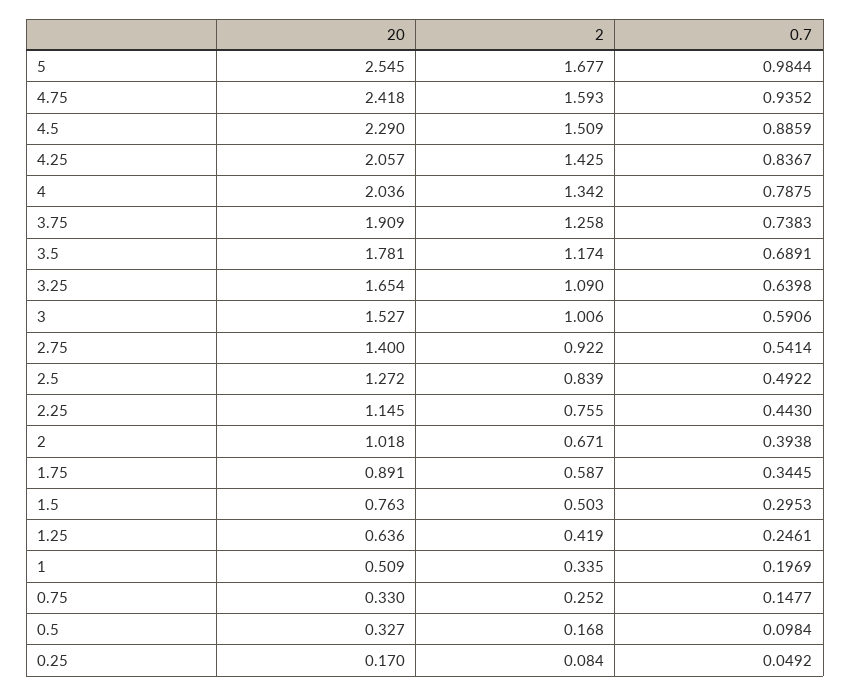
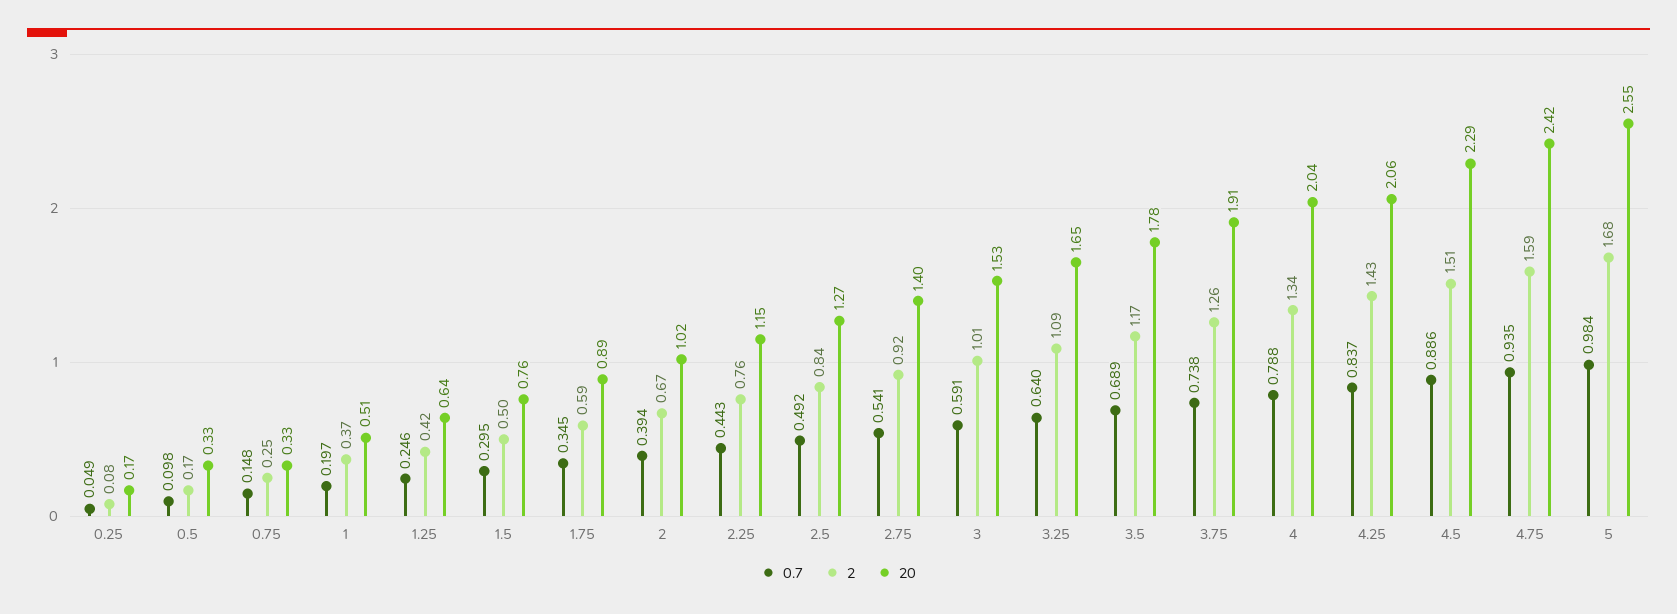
  {
    "20": {
      "5": 2.545,
      "4.75": 2.418,
      "4.5": 2.29,
      "4.25": 2.057,
      "4": 2.036,
      "3.75": 1.909,
      "3.5": 1.781,
      "3.25": 1.654,
      "3": 1.527,
      "2.75": 1.4,
      "2.5": 1.272,
      "2.25": 1.145,
      "2": 1.018,
      "1.75": 0.891,
      "1.5": 0.763,
      "1.25": 0.636,
      "1": 0.509,
      "0.75": 0.33,
      "0.5": 0.327,
      "0.25": 0.17
    },
    "2": {
      "5": 1.677,
      "4.75": 1.593,
      "4.5": 1.509,
      "4.25": 1.425,
      "4": 1.342,
      "3.75": 1.258,
      "3.5": 1.174,
      "3.25": 1.09,
      "3": 1.006,
      "2.75": 0.922,
      "2.5": 0.839,
      "2.25": 0.755,
      "2": 0.671,
      "1.75": 0.587,
      "1.5": 0.503,
      "1.25": 0.419,
-     "1": 0.335,
+     "1": 0.37,
      "0.75": 0.252,
      "0.5": 0.168,
      "0.25": 0.084
    },
    "0.7": {
      "5": 0.9844,
      "4.75": 0.9352,
      "4.5": 0.8859,
      "4.25": 0.8367,
      "4": 0.7875,
      "3.75": 0.7383,
      "3.5": 0.6891,
      "3.25": 0.6398,
      "3": 0.5906,
      "2.75": 0.5414,
      "2.5": 0.4922,
      "2.25": 0.443,
      "2": 0.3938,
      "1.75": 0.3445,
      "1.5": 0.2953,
      "1.25": 0.2461,
      "1": 0.1969,
      "0.75": 0.1477,
      "0.5": 0.0984,
      "0.25": 0.0492
    }
  }

